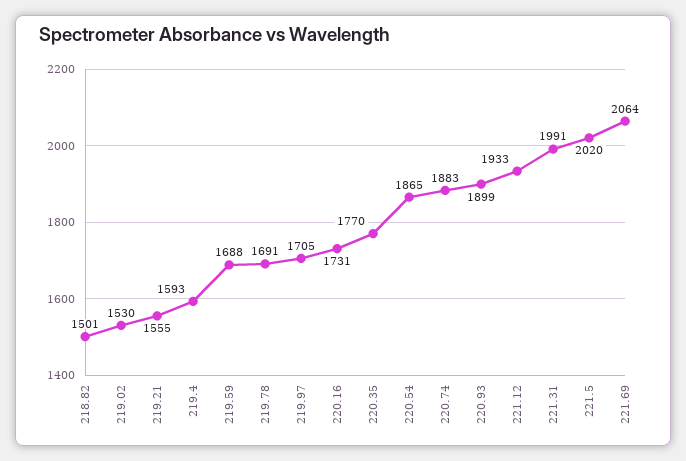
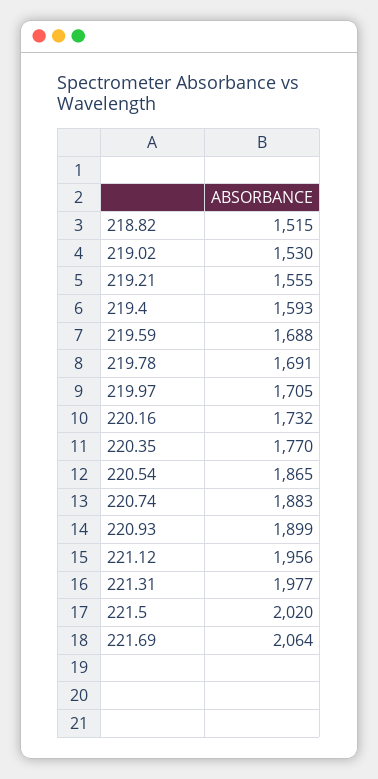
  {
-   "218.82": 1501,
+   "218.82": 1515,
    "219.02": 1530,
    "219.21": 1555,
    "219.4": 1593,
    "219.59": 1688,
    "219.78": 1691,
    "219.97": 1705,
-   "220.16": 1731,
+   "220.16": 1732,
    "220.35": 1770,
    "220.54": 1865,
    "220.74": 1883,
    "220.93": 1899,
-   "221.12": 1933,
+   "221.12": 1956,
-   "221.31": 1991,
+   "221.31": 1977,
    "221.5": 2020,
    "221.69": 2064
  }

